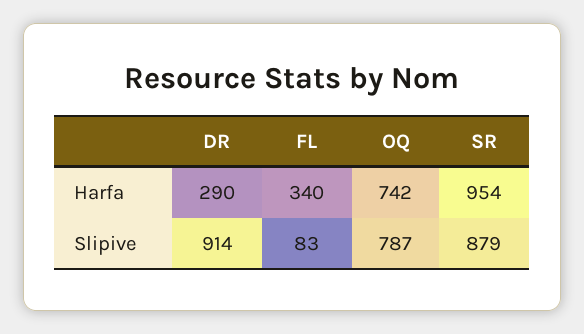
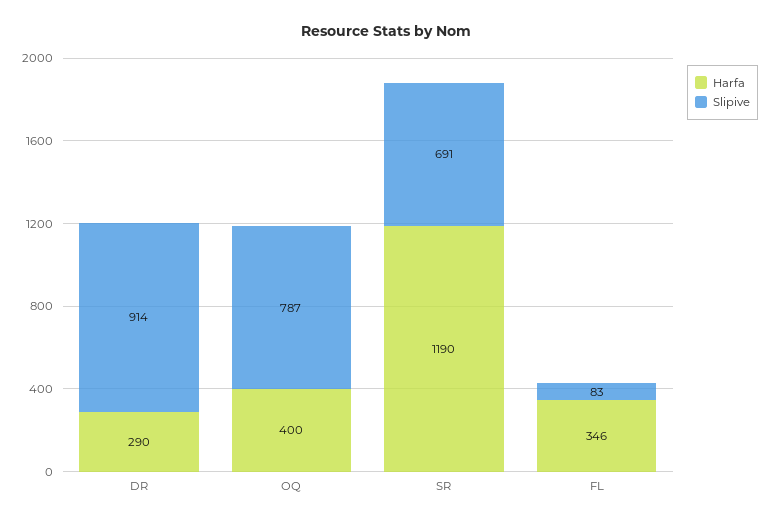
  {
    "Harfa": {
      "DR": 290,
-     "FL": 340,
+     "FL": 346,
-     "OQ": 742,
+     "OQ": 400,
-     "SR": 954
+     "SR": 1190
    },
    "Slipive": {
      "DR": 914,
      "FL": 83,
      "OQ": 787,
-     "SR": 879
+     "SR": 691
    }
  }

